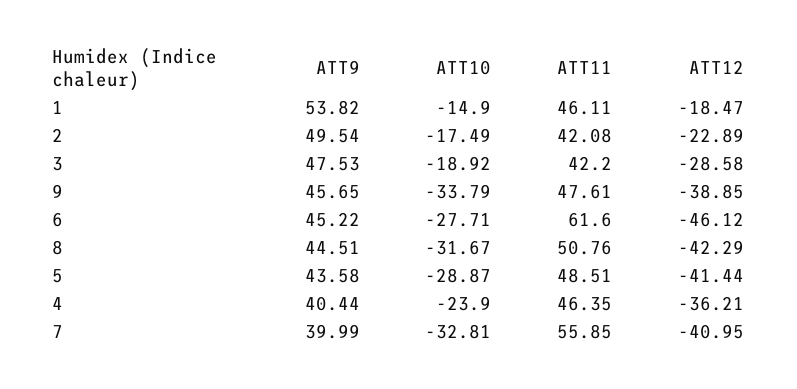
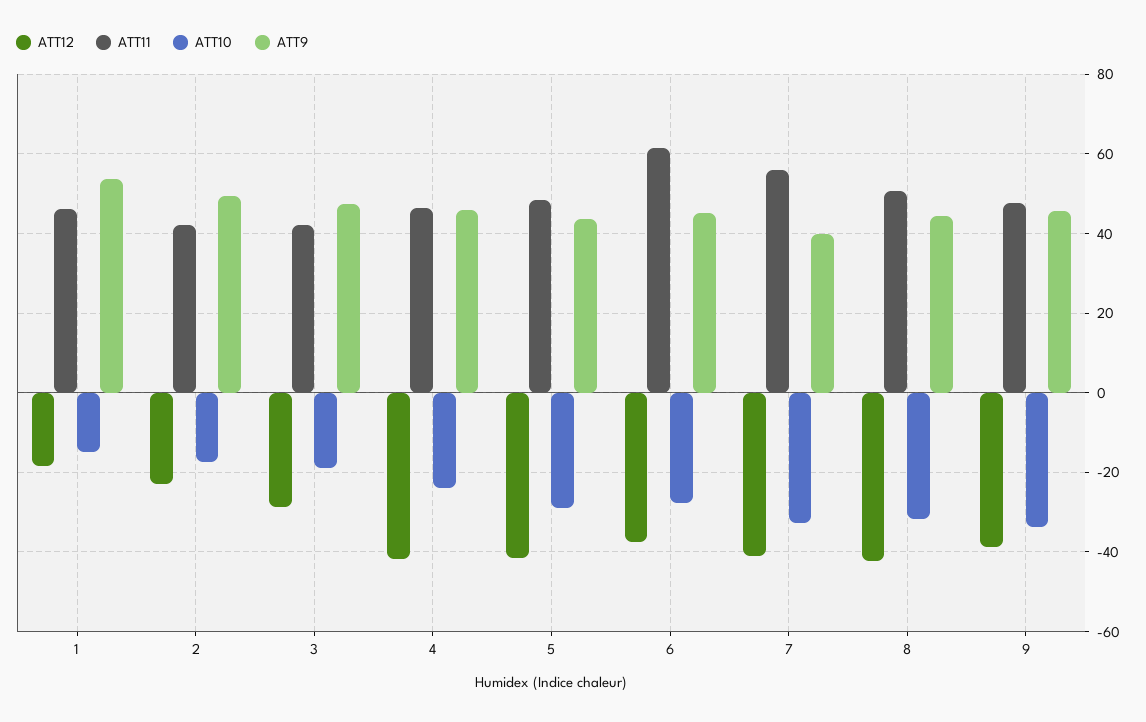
  {
    "ATT9": {
      "1": 53.82,
      "2": 49.54,
      "3": 47.53,
      "9": 45.65,
      "6": 45.22,
      "8": 44.51,
      "5": 43.58,
-     "4": 40.44,
+     "4": 46,
      "7": 39.99
    },
    "ATT10": {
      "1": -14.9,
      "2": -17.49,
      "3": -18.92,
      "9": -33.79,
      "6": -27.71,
      "8": -31.67,
      "5": -28.87,
      "4": -23.9,
      "7": -32.81
    },
    "ATT11": {
      "1": 46.11,
      "2": 42.08,
      "3": 42.2,
      "9": 47.61,
      "6": 61.6,
      "8": 50.76,
      "5": 48.51,
      "4": 46.35,
      "7": 55.85
    },
    "ATT12": {
      "1": -18.47,
      "2": -22.89,
      "3": -28.58,
      "9": -38.85,
-     "6": -46.12,
+     "6": -38,
      "8": -42.29,
      "5": -41.44,
-     "4": -36.21,
+     "4": -42,
      "7": -40.95
    }
  }

